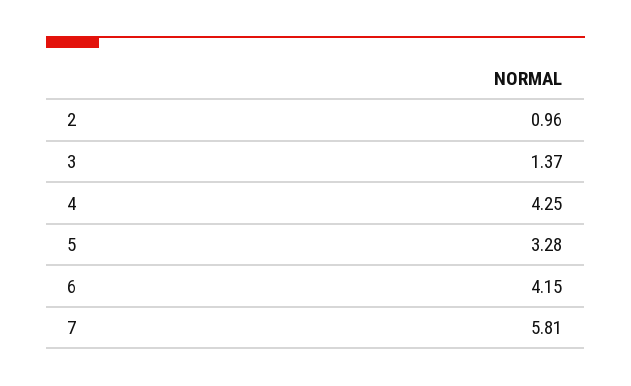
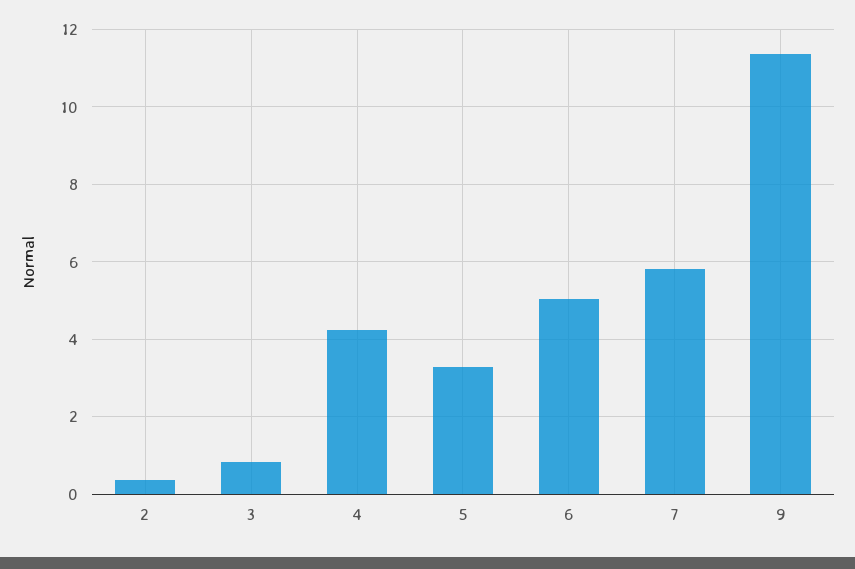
  {
-   "2": 0.96,
+   "2": 0.4,
-   "3": 1.37,
+   "3": 0.8,
    "4": 4.25,
    "5": 3.28,
-   "6": 4.15,
+   "6": 5,
-   "7": 5.81
+   "7": 5.81,
+   "9": 11.4
  }

